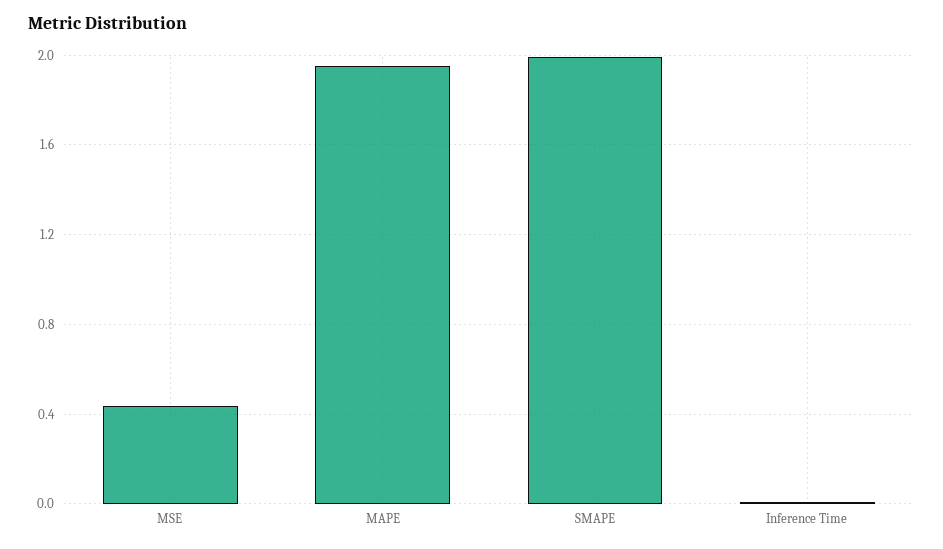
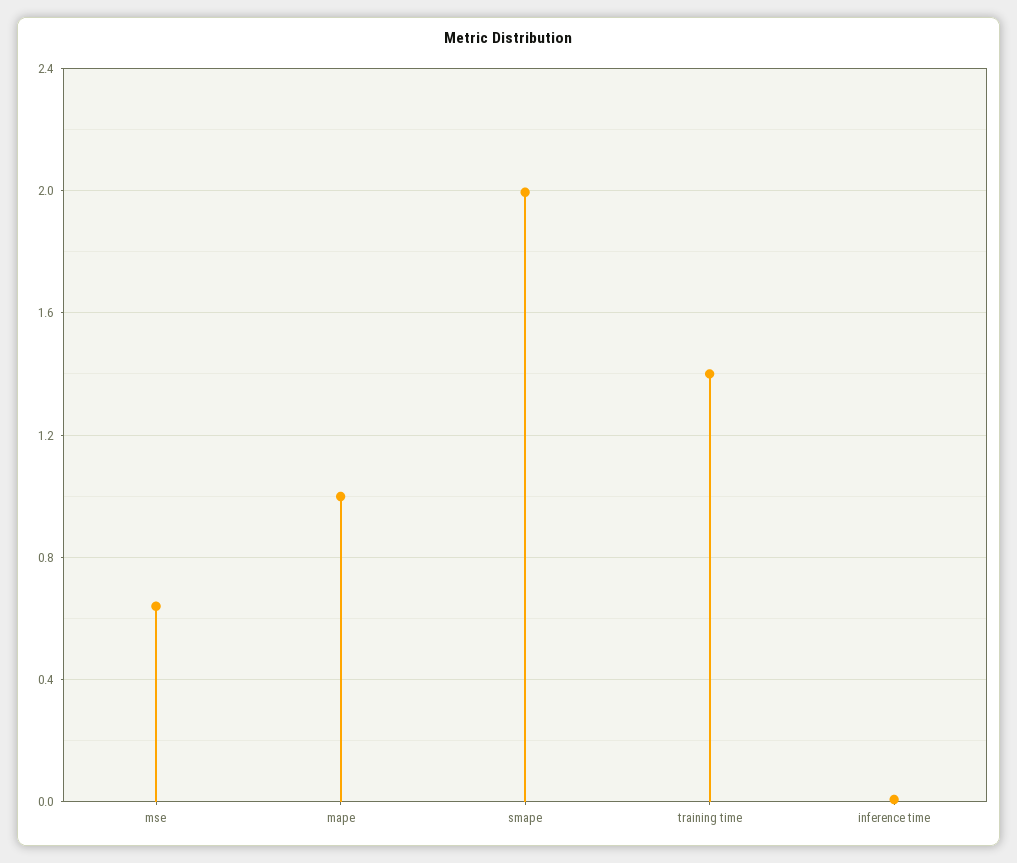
  {
-   "MSE": 0.45,
+   "MSE": 0.65,
-   "MAPE": 1.95,
+   "MAPE": 1,
    "SMAPE": 2,
-   "Inference Time": 0
+   "Inference Time": 0,
+   "training time": 1.4
  }

